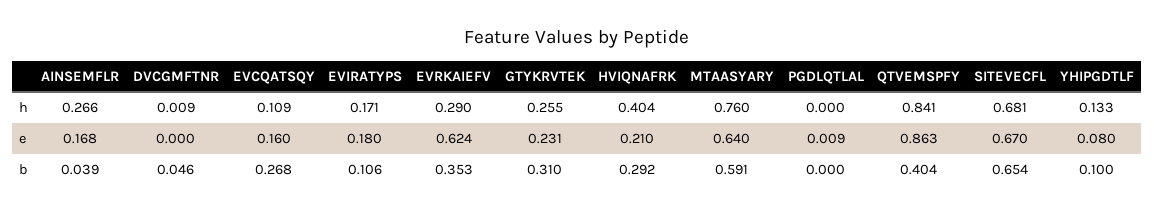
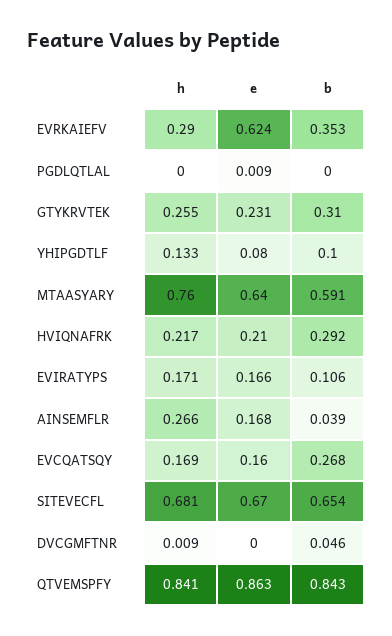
  {
    "AINSEMFLR": {
      "h": 0.266,
      "e": 0.168,
      "b": 0.039
    },
    "DVCGMFTNR": {
      "h": 0.009,
      "e": 0,
      "b": 0.046
    },
    "EVCQATSQY": {
-     "h": 0.109,
+     "h": 0.169,
      "e": 0.16,
      "b": 0.268
    },
    "EVIRATYPS": {
      "h": 0.171,
-     "e": 0.18,
+     "e": 0.166,
      "b": 0.106
    },
    "EVRKAIEFV": {
      "h": 0.29,
      "e": 0.624,
      "b": 0.353
    },
    "GTYKRVTEK": {
      "h": 0.255,
      "e": 0.231,
      "b": 0.31
    },
    "HVIQNAFRK": {
-     "h": 0.404,
+     "h": 0.217,
      "e": 0.21,
      "b": 0.292
    },
    "MTAASYARY": {
      "h": 0.76,
      "e": 0.64,
      "b": 0.591
    },
    "PGDLQTLAL": {
      "h": 0,
      "e": 0.009,
      "b": 0
    },
    "QTVEMSPFY": {
      "h": 0.841,
      "e": 0.863,
-     "b": 0.404
+     "b": 0.843
    },
    "SITEVECFL": {
      "h": 0.681,
      "e": 0.67,
      "b": 0.654
    },
    "YHIPGDTLF": {
      "h": 0.133,
      "e": 0.08,
      "b": 0.1
    }
  }

